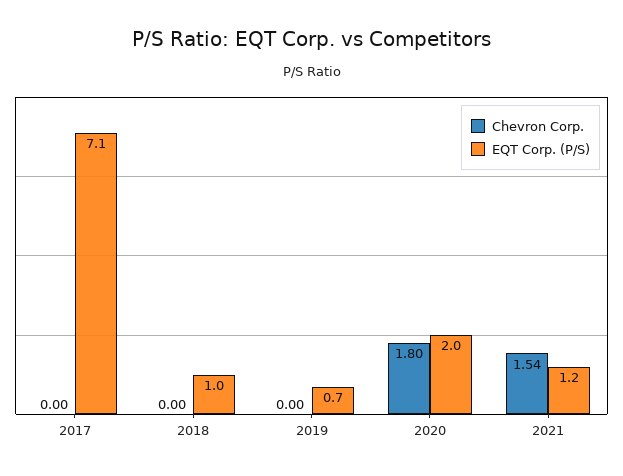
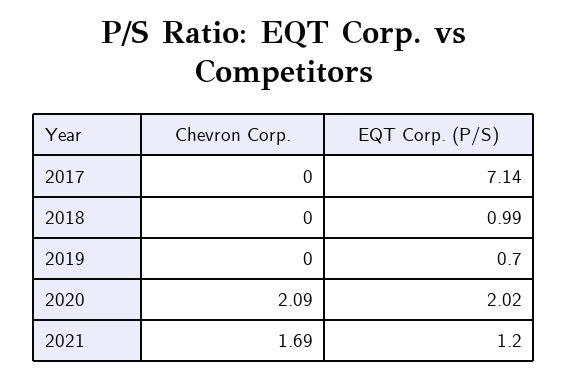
  {
    "Chevron Corp.": {
      "2017": 0,
      "2018": 0,
      "2019": 0,
-     "2020": 1.8,
+     "2020": 2.09,
-     "2021": 1.54
+     "2021": 1.69
    },
    "EQT Corp. (P/S)": {
      "2017": 7.14,
      "2018": 0.99,
      "2019": 0.7,
      "2020": 2.02,
      "2021": 1.2
    }
  }

